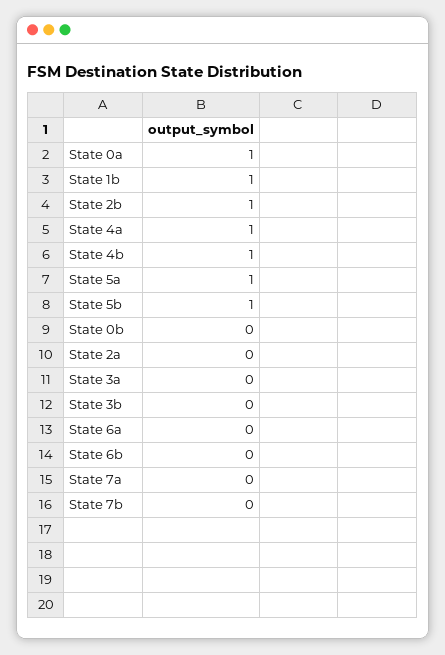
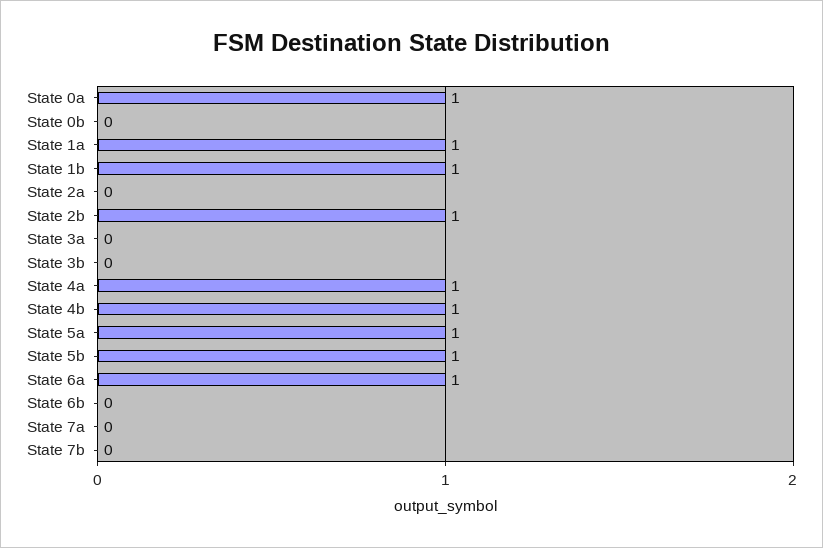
  {
    "State 0a": 1,
    "State 1b": 1,
    "State 2b": 1,
    "State 4a": 1,
    "State 4b": 1,
    "State 5a": 1,
    "State 5b": 1,
    "State 0b": 0,
    "State 2a": 0,
    "State 3a": 0,
    "State 3b": 0,
-   "State 6a": 0,
+   "State 6a": 1,
    "State 6b": 0,
    "State 7a": 0,
-   "State 7b": 0
+   "State 7b": 0,
+   "State 1a": 1
  }

